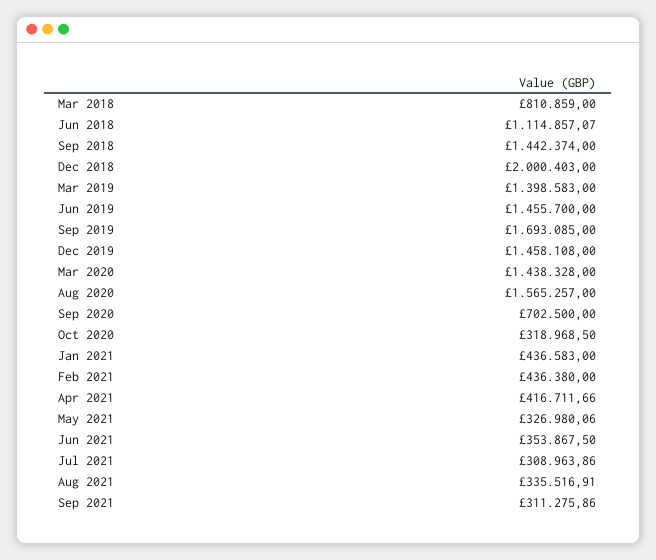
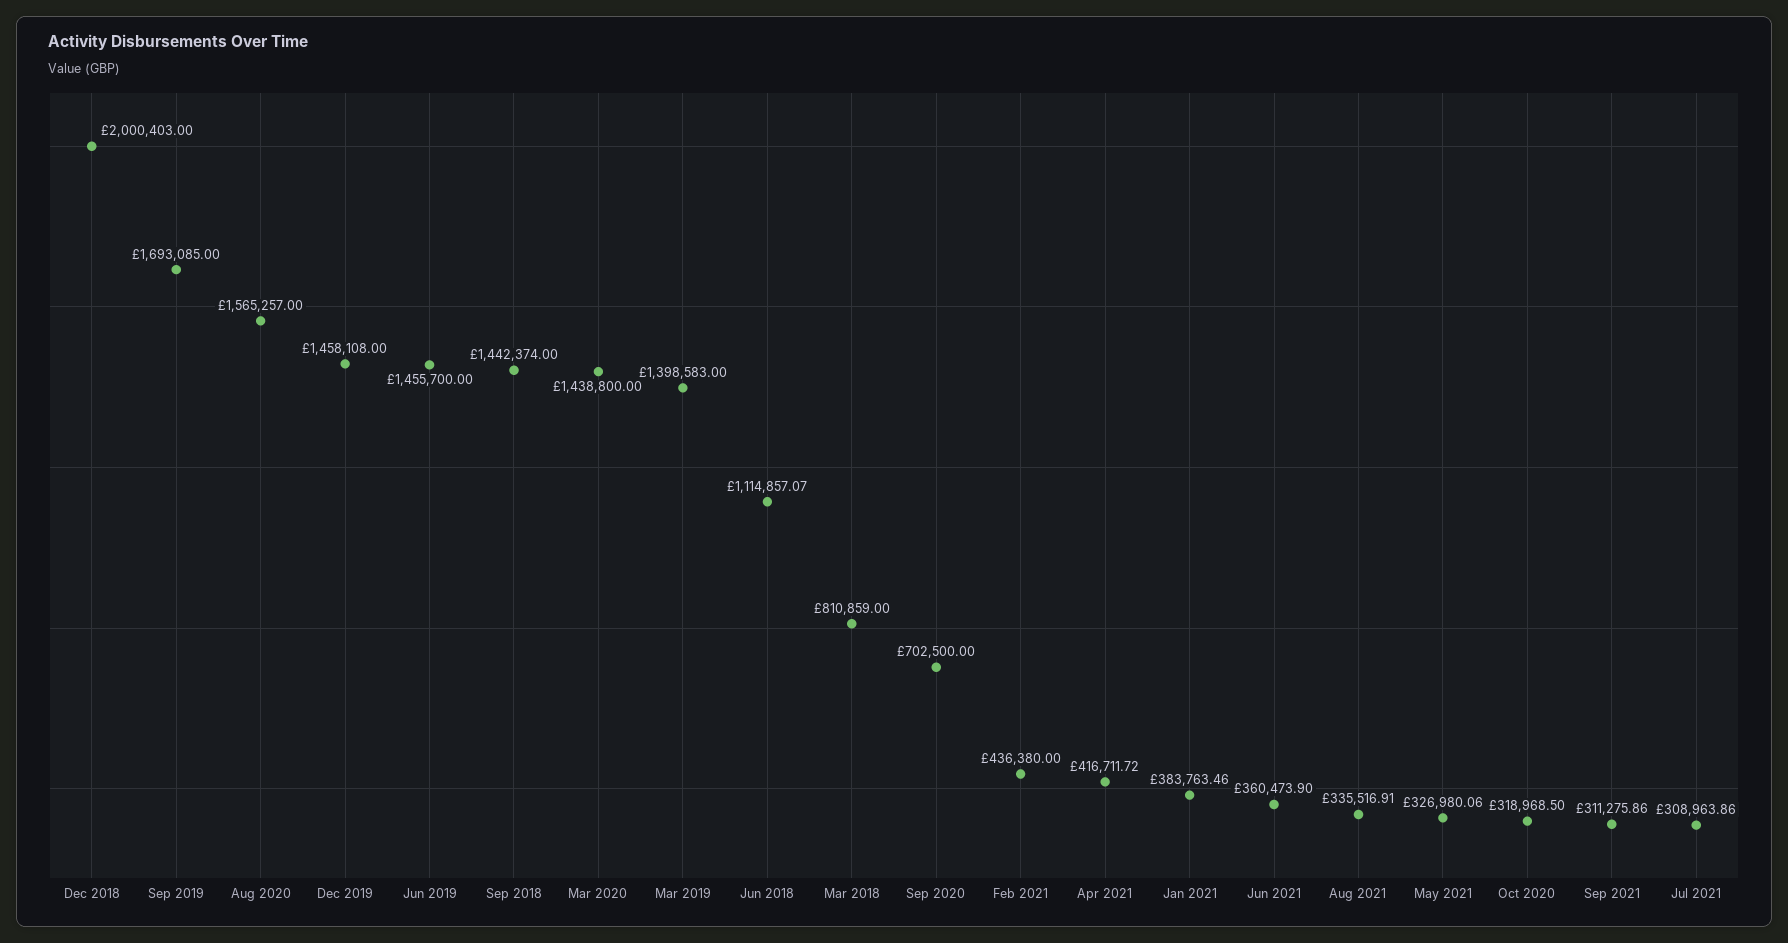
  {
    "Mar 2018": 810859,
    "Jun 2018": 1114857.07,
    "Sep 2018": 1442374,
    "Dec 2018": 2000403,
    "Mar 2019": 1398583,
    "Jun 2019": 1455700,
    "Sep 2019": 1693085,
    "Dec 2019": 1458108,
-   "Mar 2020": 1438328,
+   "Mar 2020": 1438800,
    "Aug 2020": 1565257,
    "Sep 2020": 702500,
    "Oct 2020": 318968.5,
-   "Jan 2021": 436583,
+   "Jan 2021": 383763.46,
    "Feb 2021": 436380,
-   "Apr 2021": 416711.66,
+   "Apr 2021": 416711.72,
    "May 2021": 326980.06,
-   "Jun 2021": 353867.5,
+   "Jun 2021": 360473.9,
    "Jul 2021": 308963.86,
    "Aug 2021": 335516.91,
    "Sep 2021": 311275.86
  }

